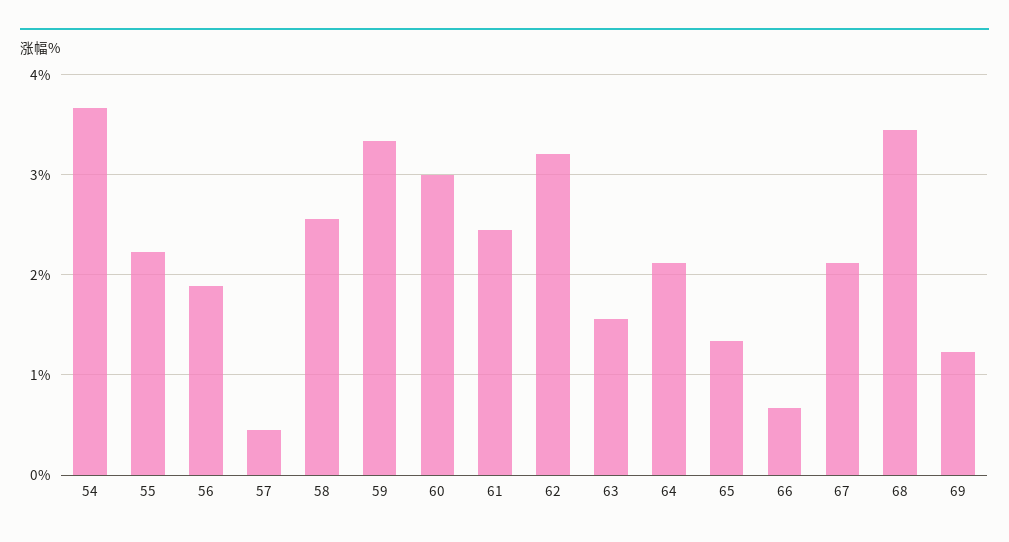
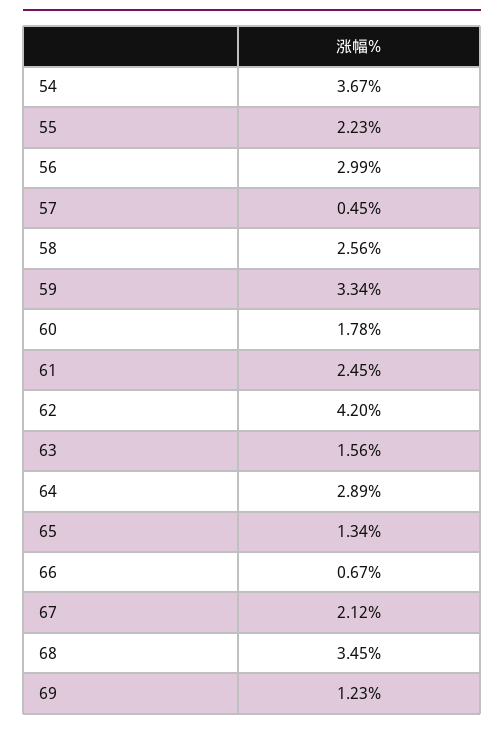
  {
    "54": 3.67,
    "55": 2.23,
-   "56": 1.9,
+   "56": 2.99,
    "57": 0.45,
    "58": 2.56,
    "59": 3.34,
-   "60": 3,
+   "60": 1.78,
    "61": 2.45,
-   "62": 3.2,
+   "62": 4.2,
    "63": 1.56,
-   "64": 2.1,
+   "64": 2.89,
    "65": 1.34,
    "66": 0.67,
    "67": 2.12,
    "68": 3.45,
    "69": 1.23
  }

